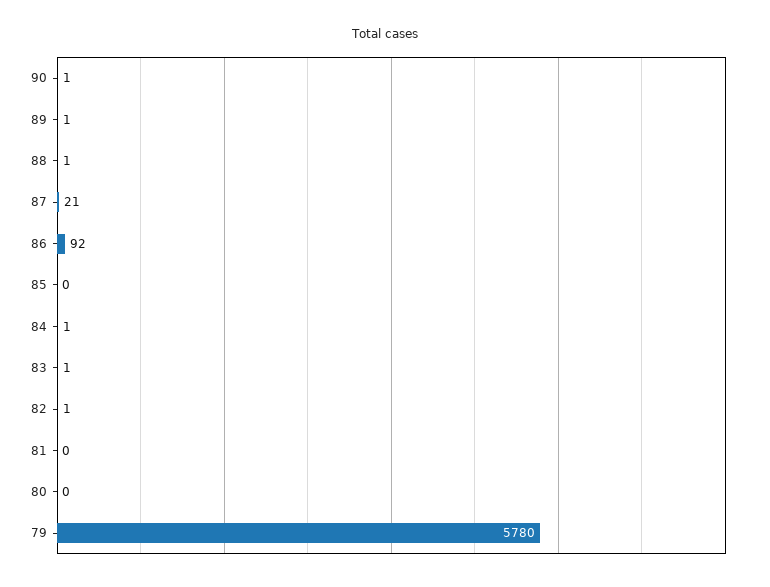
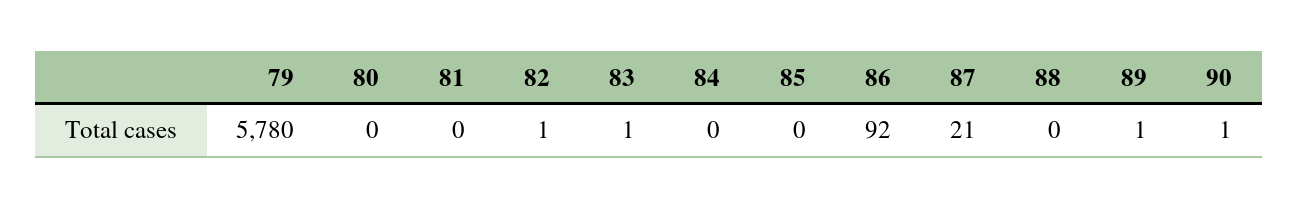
  {
    "90": 1,
    "89": 1,
-   "88": 1,
+   "88": 0,
    "87": 21,
    "86": 92,
    "85": 0,
-   "84": 1,
+   "84": 0,
    "83": 1,
    "82": 1,
    "81": 0,
    "80": 0,
    "79": 5780
  }

